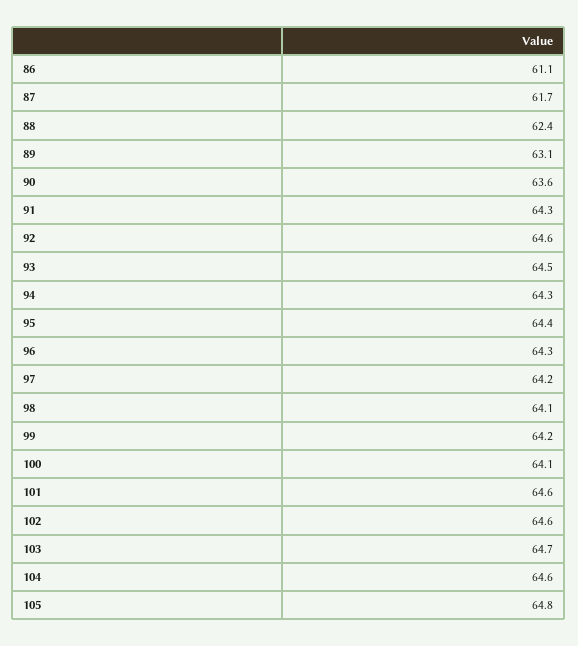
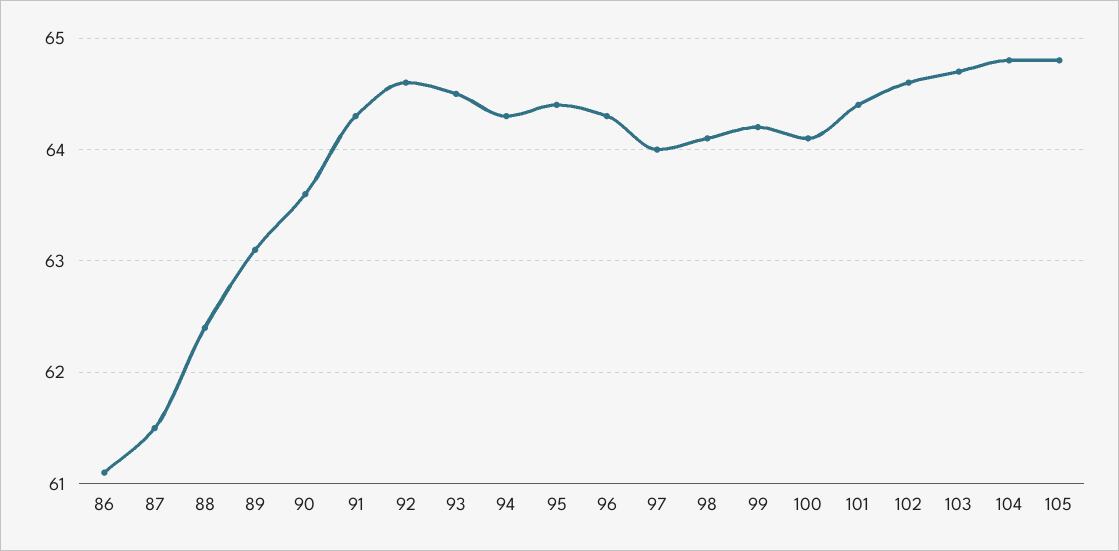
  {
    "86": 61.1,
-   "87": 61.7,
+   "87": 61.5,
    "88": 62.4,
    "89": 63.1,
    "90": 63.6,
    "91": 64.3,
    "92": 64.6,
    "93": 64.5,
    "94": 64.3,
    "95": 64.4,
    "96": 64.3,
-   "97": 64.2,
+   "97": 64,
    "98": 64.1,
    "99": 64.2,
    "100": 64.1,
-   "101": 64.6,
+   "101": 64.4,
    "102": 64.6,
    "103": 64.7,
-   "104": 64.6,
+   "104": 64.8,
    "105": 64.8
  }

